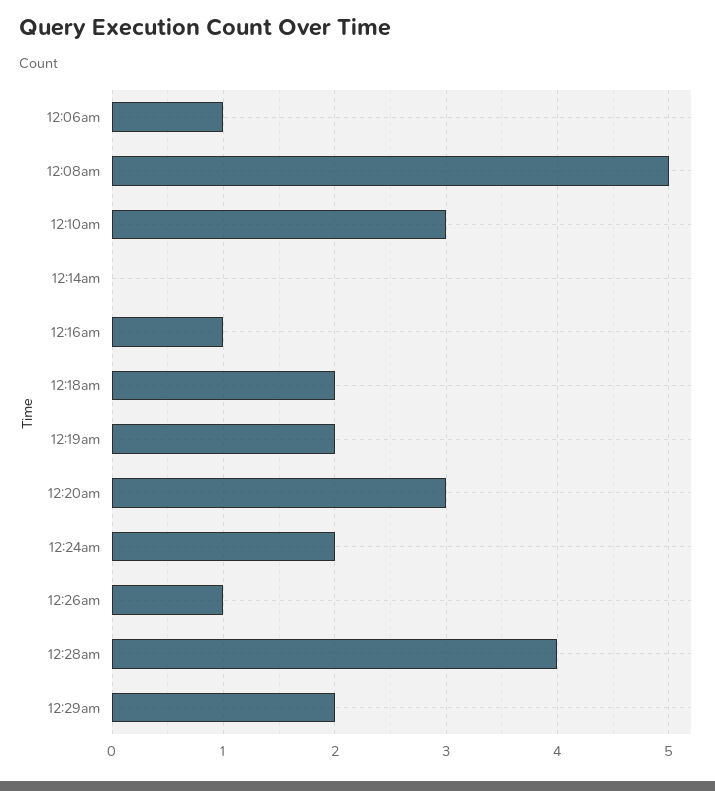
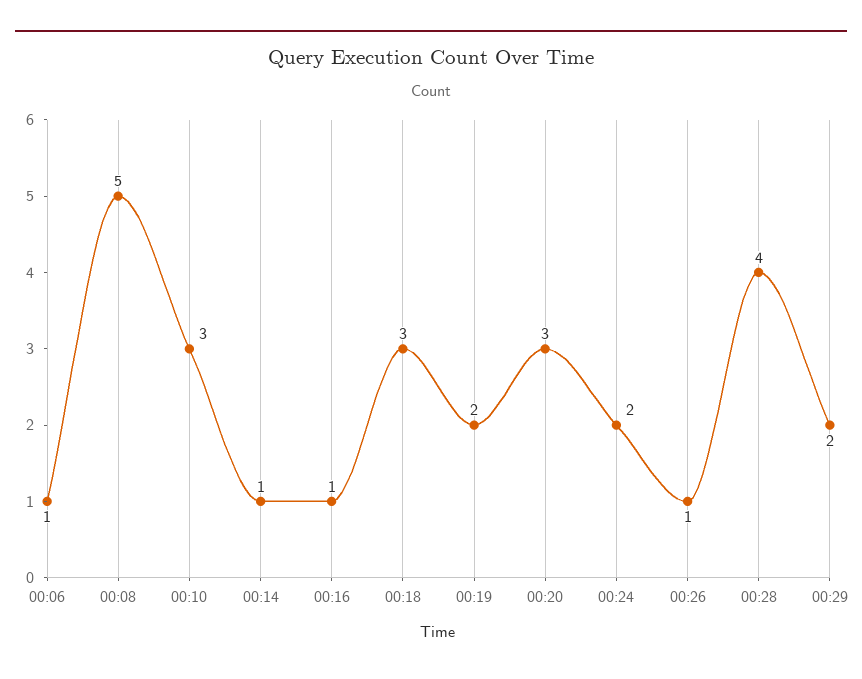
  {
    "12:06am": 1,
    "12:08am": 5,
    "12:10am": 3,
-   "12:14am": 0,
+   "12:14am": 1,
    "12:16am": 1,
-   "12:18am": 2,
+   "12:18am": 3,
    "12:19am": 2,
    "12:20am": 3,
    "12:24am": 2,
    "12:26am": 1,
    "12:28am": 4,
    "12:29am": 2
  }

